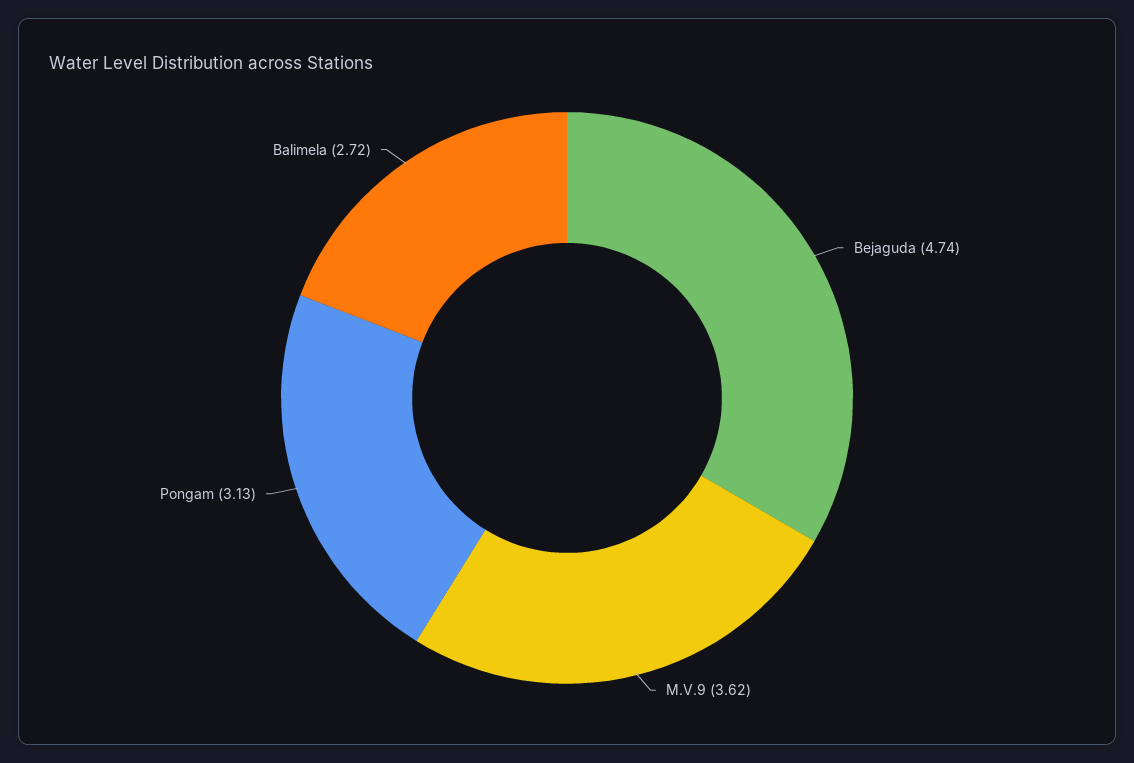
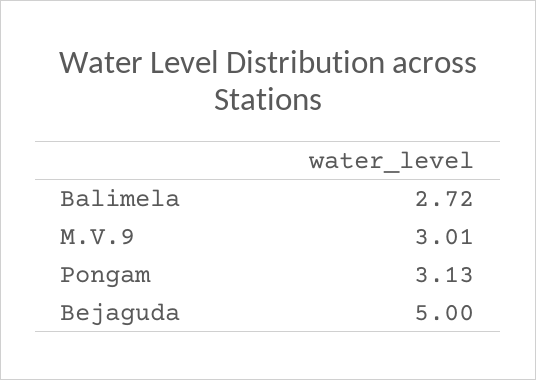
  {
-   "Bejaguda": 4.74,
+   "Bejaguda": 5,
-   "M.V.9": 3.62,
+   "M.V.9": 3.01,
    "Pongam": 3.13,
    "Balimela": 2.72
  }

